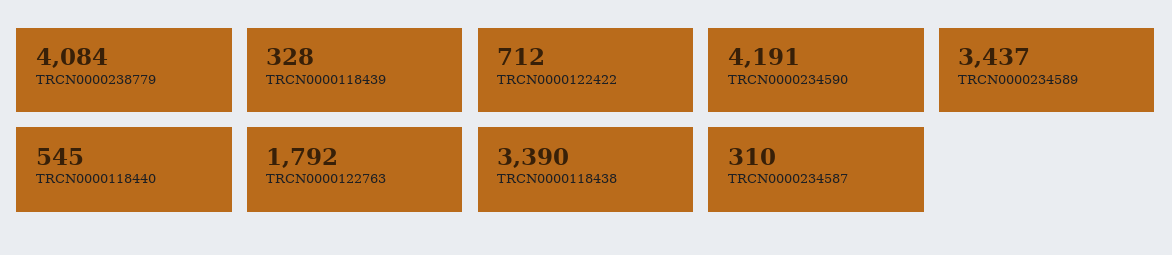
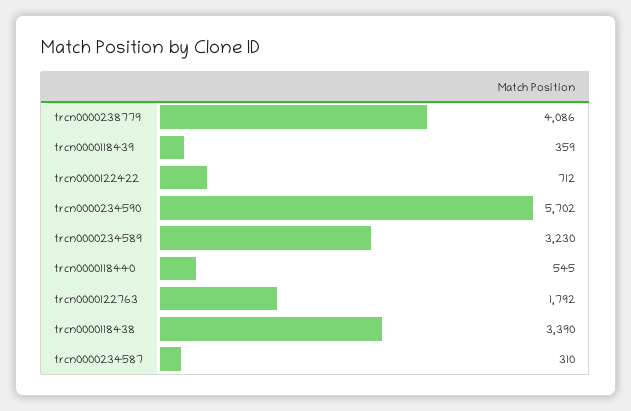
  {
-   "TRCN0000238779": 4084,
+   "TRCN0000238779": 4086,
-   "TRCN0000118439": 328,
+   "TRCN0000118439": 359,
    "TRCN0000122422": 712,
-   "TRCN0000234590": 4191,
+   "TRCN0000234590": 5702,
-   "TRCN0000234589": 3437,
+   "TRCN0000234589": 3230,
    "TRCN0000118440": 545,
    "TRCN0000122763": 1792,
    "TRCN0000118438": 3390,
    "TRCN0000234587": 310
  }

